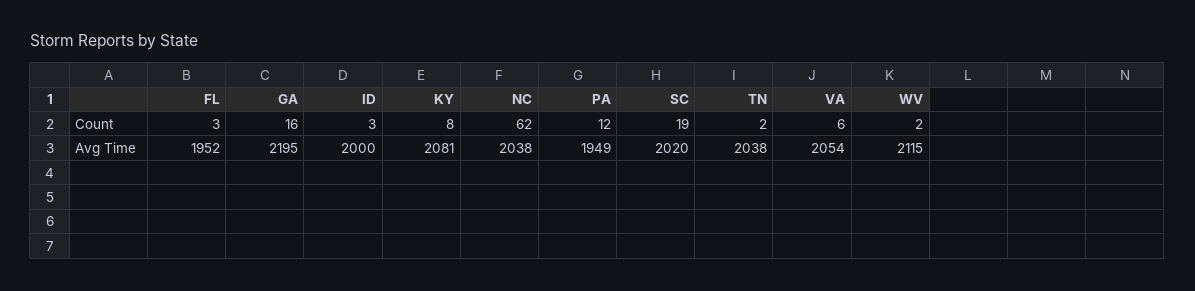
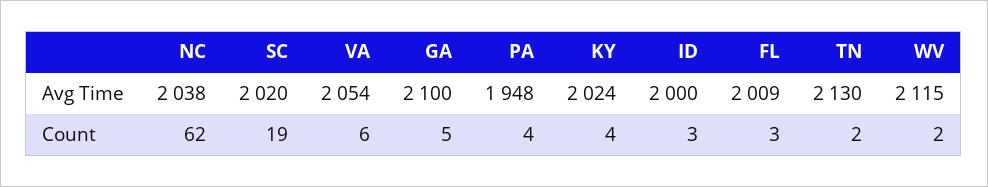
  {
    "FL": {
      "Count": 3,
-     "Avg Time": 1952
+     "Avg Time": 2009
    },
    "GA": {
-     "Count": 16,
+     "Count": 5,
-     "Avg Time": 2195
+     "Avg Time": 2100
    },
    "ID": {
      "Count": 3,
      "Avg Time": 2000
    },
    "KY": {
-     "Count": 8,
+     "Count": 4,
-     "Avg Time": 2081
+     "Avg Time": 2024
    },
    "NC": {
      "Count": 62,
      "Avg Time": 2038
    },
    "PA": {
-     "Count": 12,
+     "Count": 4,
-     "Avg Time": 1949
+     "Avg Time": 1948
    },
    "SC": {
      "Count": 19,
      "Avg Time": 2020
    },
    "TN": {
      "Count": 2,
-     "Avg Time": 2038
+     "Avg Time": 2130
    },
    "VA": {
      "Count": 6,
      "Avg Time": 2054
    },
    "WV": {
      "Count": 2,
      "Avg Time": 2115
    }
  }

